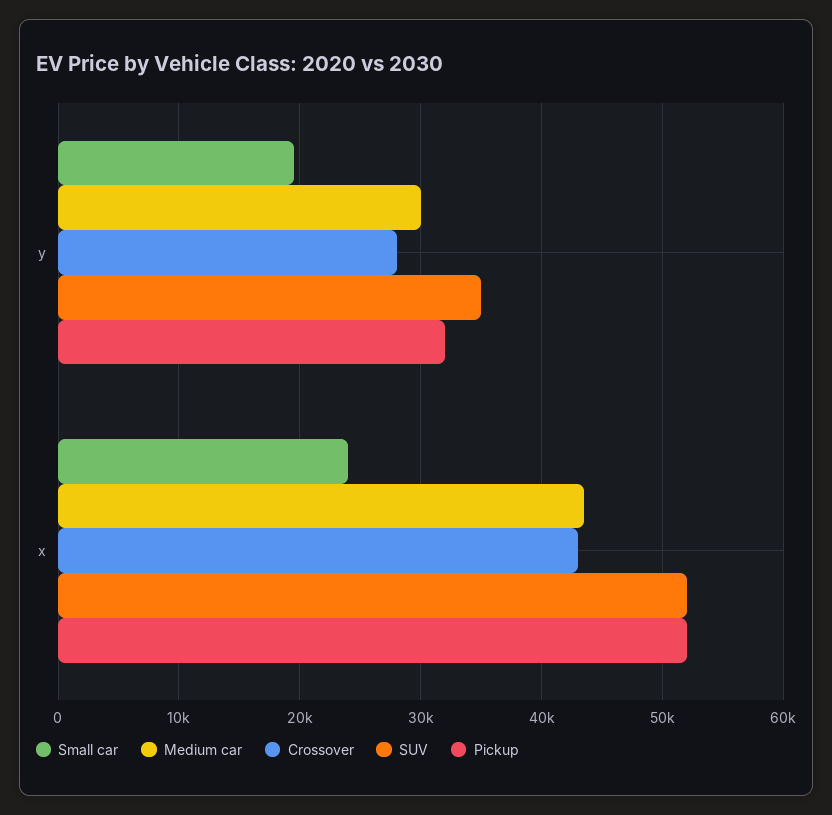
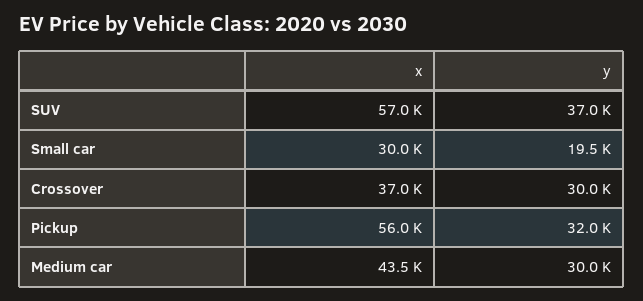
  {
    "Small car": {
      "y": 19500,
-     "x": 24000
+     "x": 30000
    },
    "Medium car": {
      "y": 30000,
      "x": 43500
    },
    "Crossover": {
-     "y": 28000,
+     "y": 30000,
-     "x": 43000
+     "x": 37000
    },
    "SUV": {
-     "y": 35000,
+     "y": 37000,
-     "x": 52000
+     "x": 57000
    },
    "Pickup": {
      "y": 32000,
-     "x": 52000
+     "x": 56000
    }
  }

